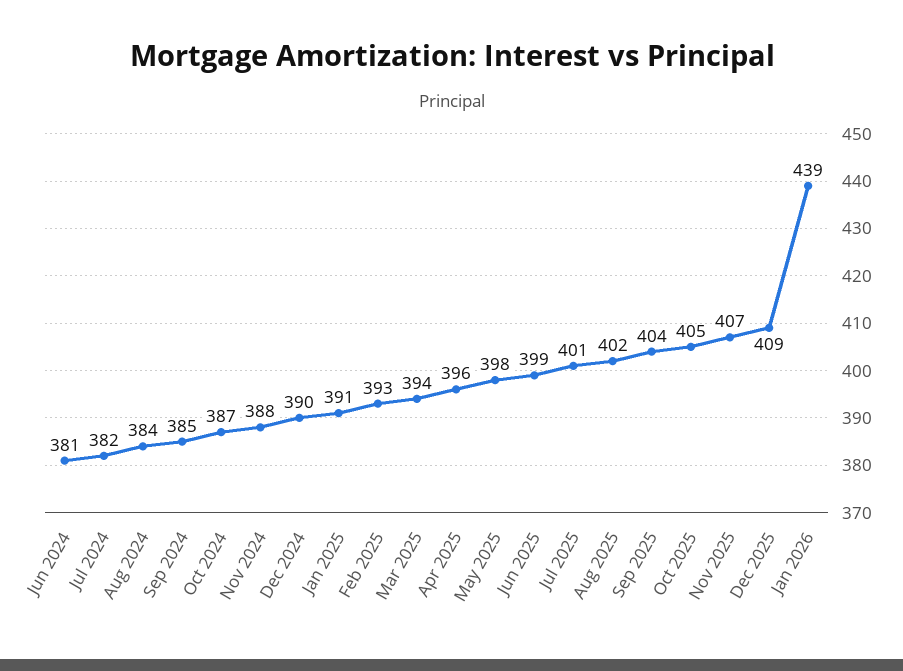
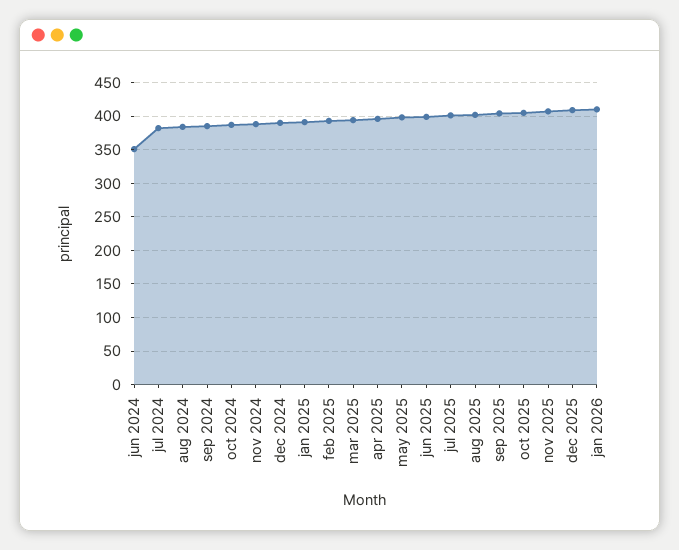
  {
-   "Jun 2024": 381,
+   "Jun 2024": 350,
    "Jul 2024": 382,
    "Aug 2024": 384,
    "Sep 2024": 385,
    "Oct 2024": 387,
    "Nov 2024": 388,
    "Dec 2024": 390,
    "Jan 2025": 391,
    "Feb 2025": 393,
    "Mar 2025": 394,
    "Apr 2025": 396,
    "May 2025": 398,
    "Jun 2025": 399,
    "Jul 2025": 401,
    "Aug 2025": 402,
    "Sep 2025": 404,
    "Oct 2025": 405,
    "Nov 2025": 407,
    "Dec 2025": 409,
-   "Jan 2026": 439
+   "Jan 2026": 410
  }

